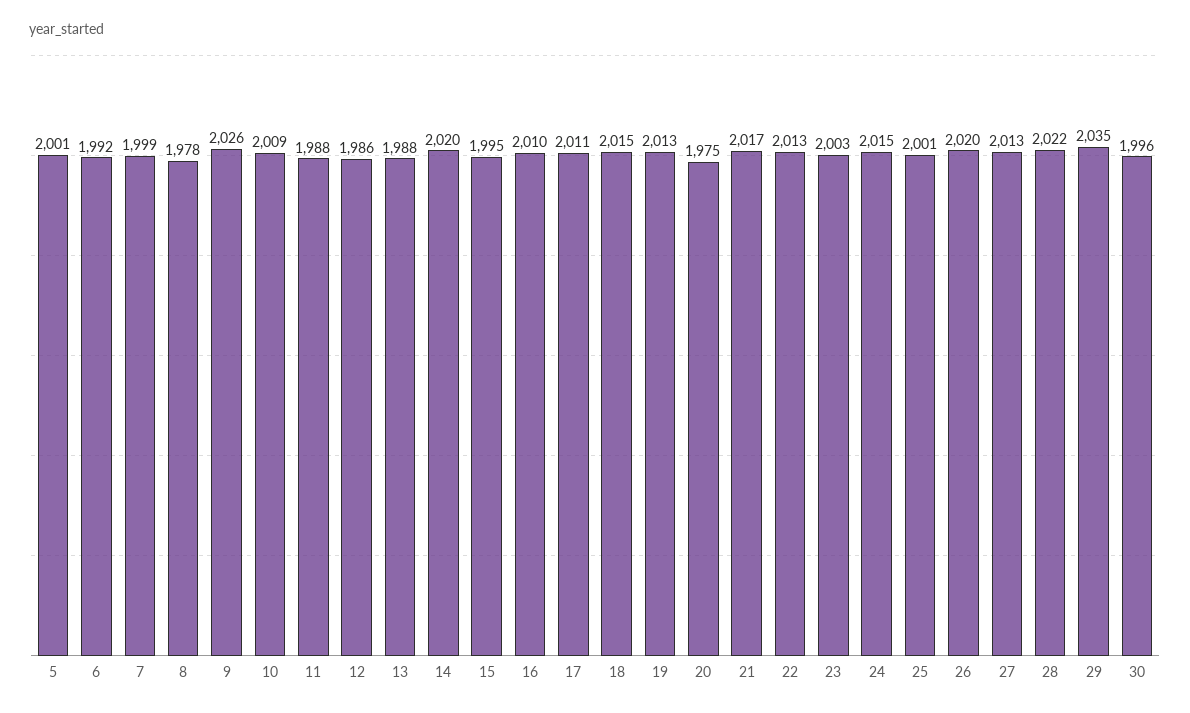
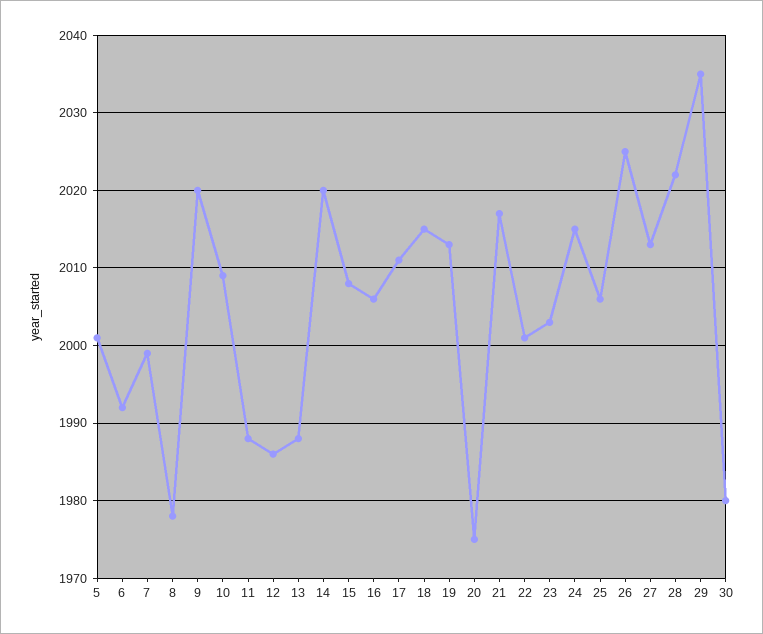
  {
    "5": 2001,
    "6": 1992,
    "7": 1999,
    "8": 1978,
-   "9": 2026,
+   "9": 2020,
    "10": 2009,
    "11": 1988,
    "12": 1986,
    "13": 1988,
    "14": 2020,
-   "15": 1995,
+   "15": 2008,
-   "16": 2010,
+   "16": 2006,
    "17": 2011,
    "18": 2015,
    "19": 2013,
    "20": 1975,
    "21": 2017,
-   "22": 2013,
+   "22": 2001,
    "23": 2003,
    "24": 2015,
-   "25": 2001,
+   "25": 2006,
-   "26": 2020,
+   "26": 2025,
    "27": 2013,
    "28": 2022,
    "29": 2035,
-   "30": 1996
+   "30": 1980
  }

